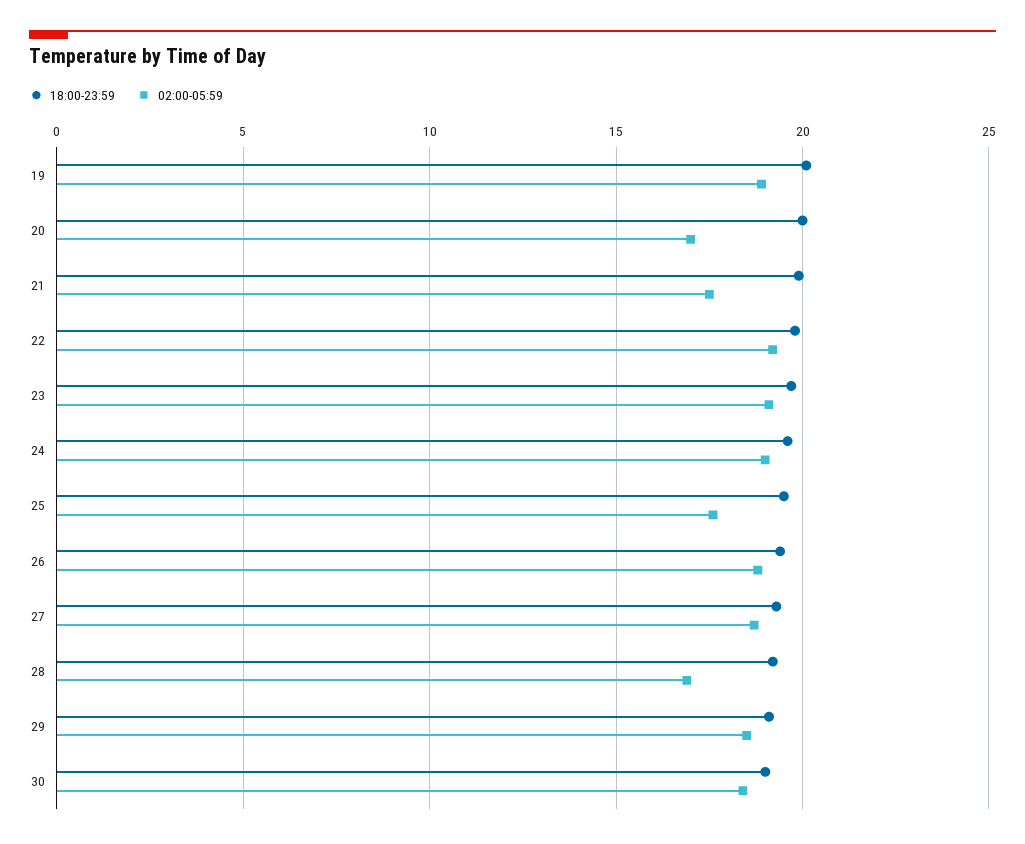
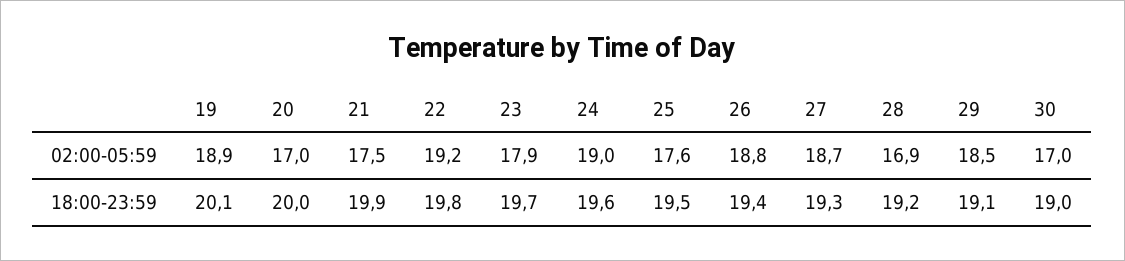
  {
    "18:00-23:59": {
      "19": 20.1,
      "20": 20,
      "21": 19.9,
      "22": 19.8,
      "23": 19.7,
      "24": 19.6,
      "25": 19.5,
      "26": 19.4,
      "27": 19.3,
      "28": 19.2,
      "29": 19.1,
      "30": 19
    },
    "02:00-05:59": {
      "19": 18.9,
      "20": 17,
      "21": 17.5,
      "22": 19.2,
-     "23": 19,
+     "23": 17.9,
      "24": 19,
      "25": 17.6,
      "26": 18.8,
      "27": 18.7,
      "28": 16.9,
      "29": 18.5,
-     "30": 18.5
+     "30": 17
    }
  }

